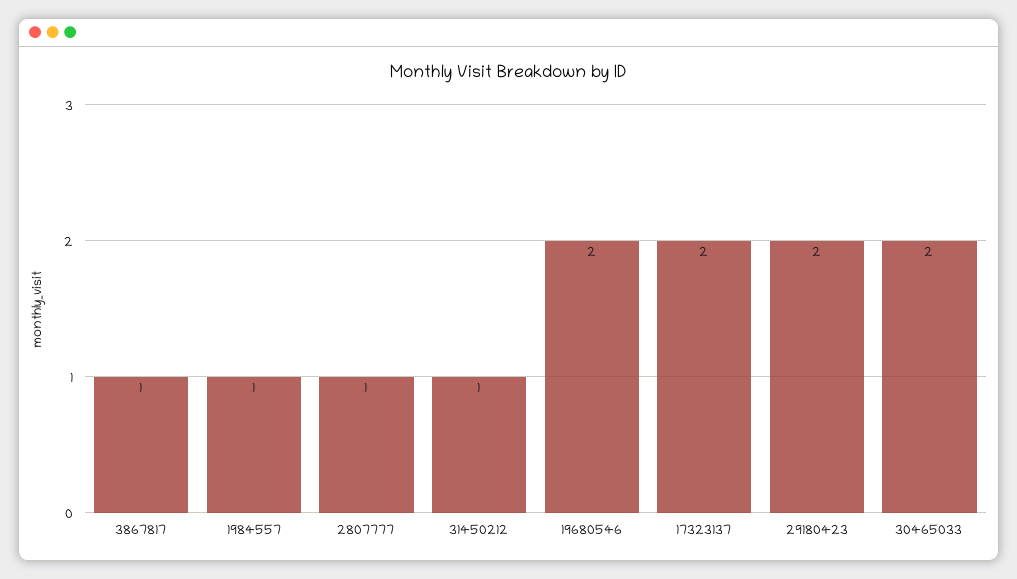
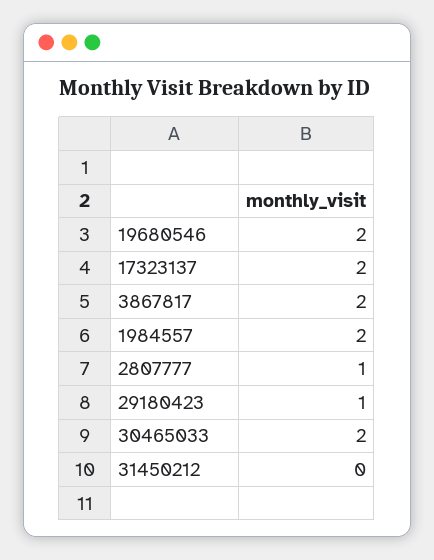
  {
-   "3867817": 1,
+   "3867817": 2,
-   "1984557": 1,
+   "1984557": 2,
    "2807777": 1,
-   "31450212": 1,
+   "31450212": 0,
    "19680546": 2,
    "17323137": 2,
-   "29180423": 2,
+   "29180423": 1,
    "30465033": 2
  }

